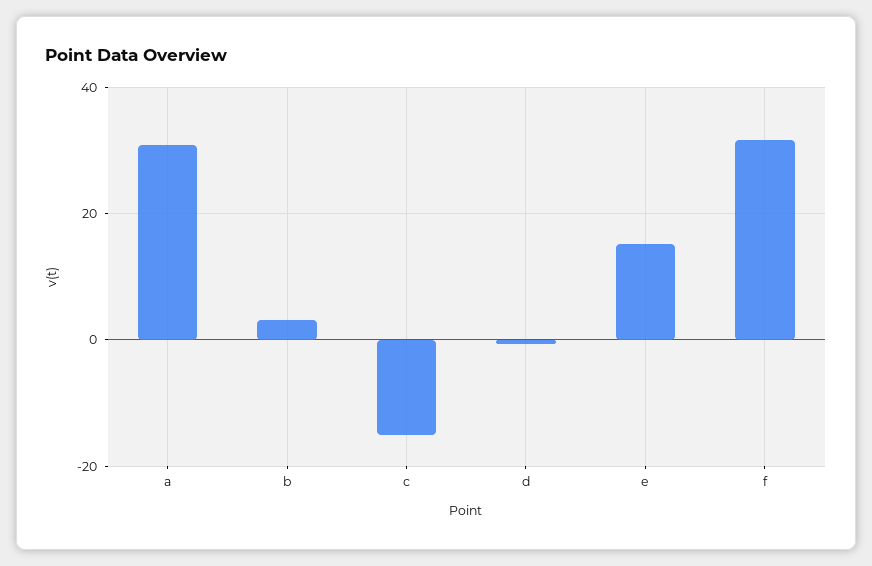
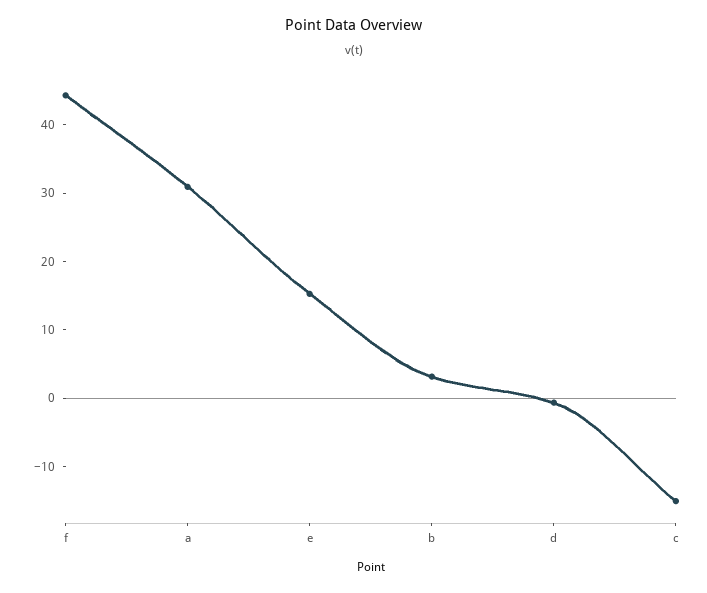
  {
    "a": 30,
    "b": 4,
    "c": -16,
    "d": 0,
    "e": 16,
-   "f": 32
+   "f": 44
  }

